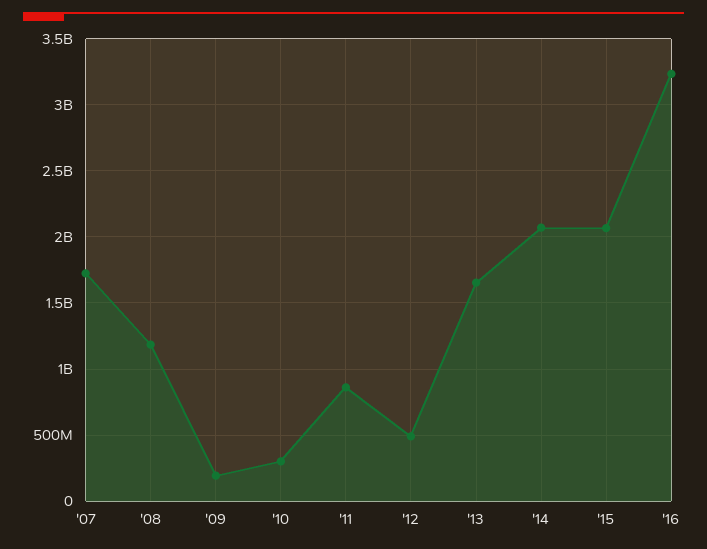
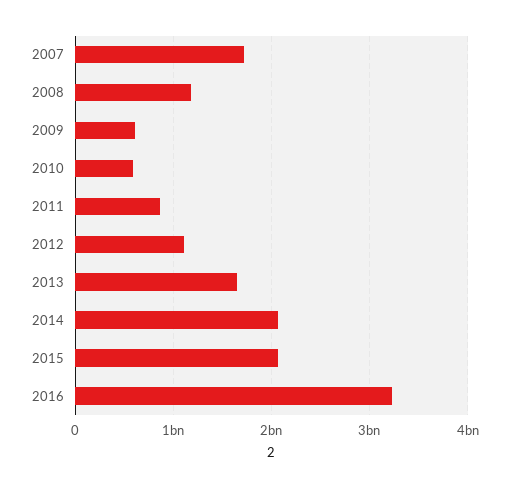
  {
    "'07": 1700000000,
    "'08": 1200000000,
-   "'09": 200000000,
+   "'09": 600000000,
-   "'10": 300000000,
+   "'10": 600000000,
    "'11": 850000000,
-   "'12": 500000000,
+   "'12": 1100000000,
    "'13": 1650000000,
    "'14": 2050000000,
    "'15": 2050000000,
    "'16": 3250000000
  }

